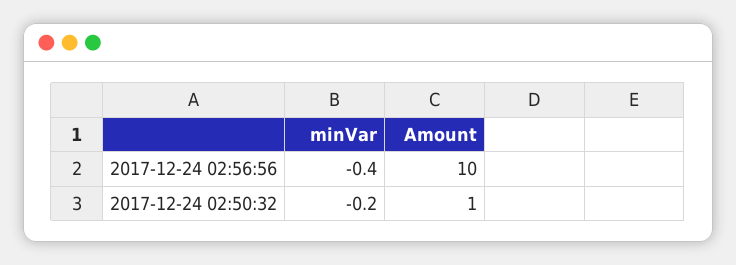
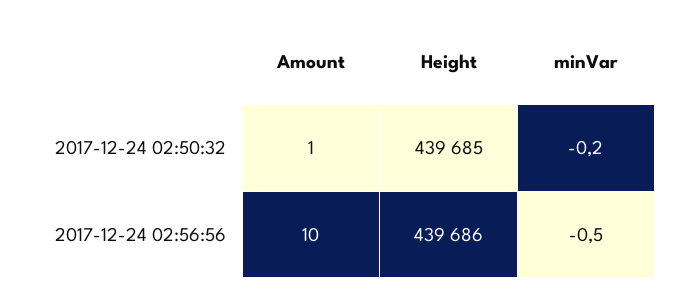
  {
    "minVar": {
-     "2017-12-24 02:56:56": -0.4,
+     "2017-12-24 02:56:56": -0.5,
      "2017-12-24 02:50:32": -0.2
    },
    "Amount": {
      "2017-12-24 02:56:56": 10,
      "2017-12-24 02:50:32": 1
-   }
+   },
+   "Height": {
+     "2017-12-24 02:50:32": 439685,
+     "2017-12-24 02:56:56": 439686
+   }
  }

